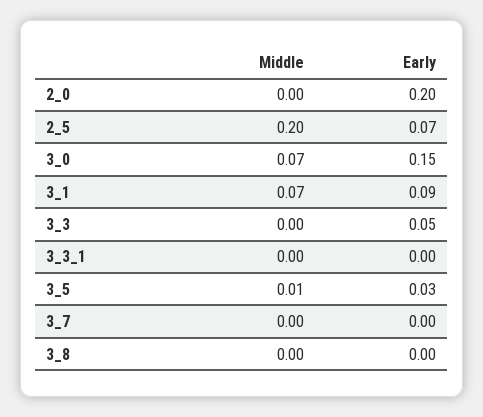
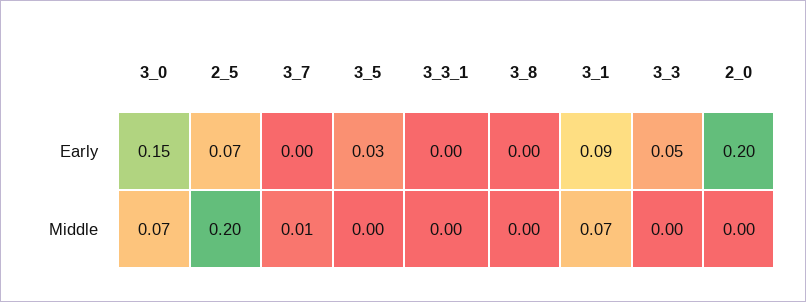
  {
    "Middle": {
      "2_0": 0,
      "2_5": 0.2,
      "3_0": 0.07,
      "3_1": 0.07,
      "3_3": 0,
      "3_3_1": 0,
-     "3_5": 0.01,
+     "3_5": 0,
-     "3_7": 0,
+     "3_7": 0.01,
      "3_8": 0
    },
    "Early": {
      "2_0": 0.2,
      "2_5": 0.07,
      "3_0": 0.15,
      "3_1": 0.09,
      "3_3": 0.05,
      "3_3_1": 0,
      "3_5": 0.03,
      "3_7": 0,
      "3_8": 0
    }
  }

